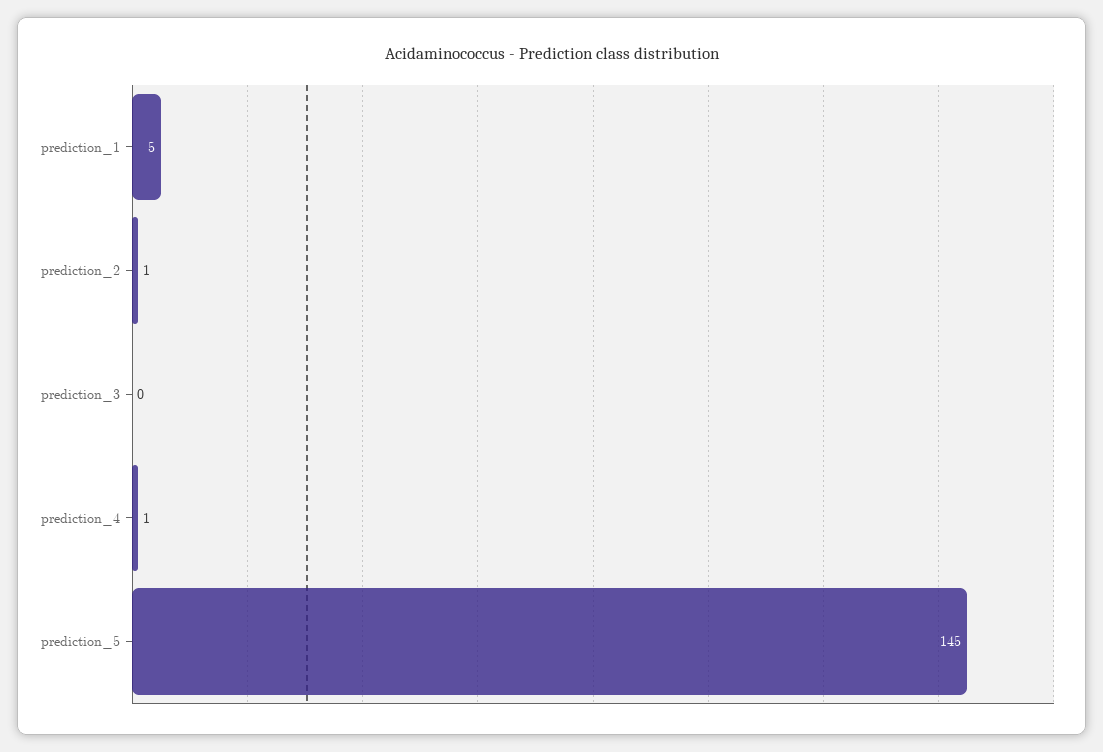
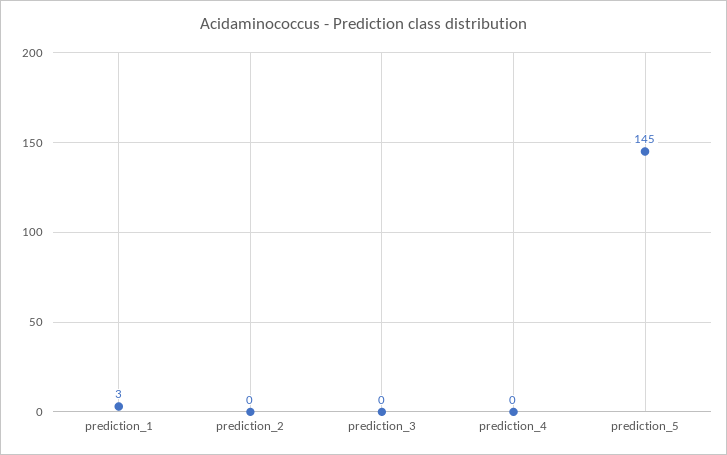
  {
-   "prediction_1": 5,
+   "prediction_1": 3,
-   "prediction_2": 1,
+   "prediction_2": 0,
    "prediction_3": 0,
-   "prediction_4": 1,
+   "prediction_4": 0,
    "prediction_5": 145
  }

